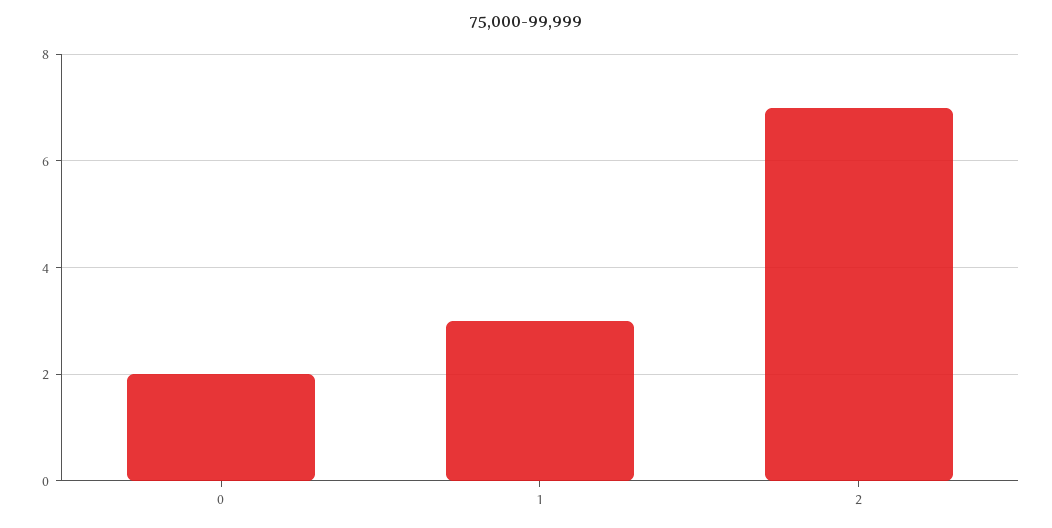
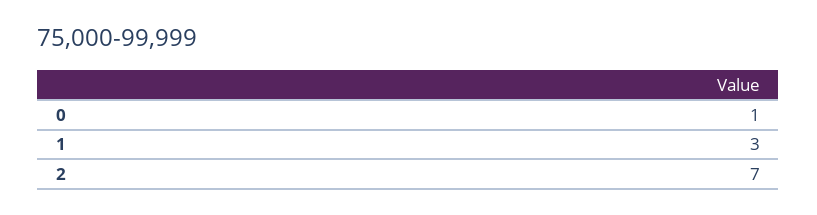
  {
-   "0": 2,
+   "0": 1,
    "1": 3,
    "2": 7
  }

